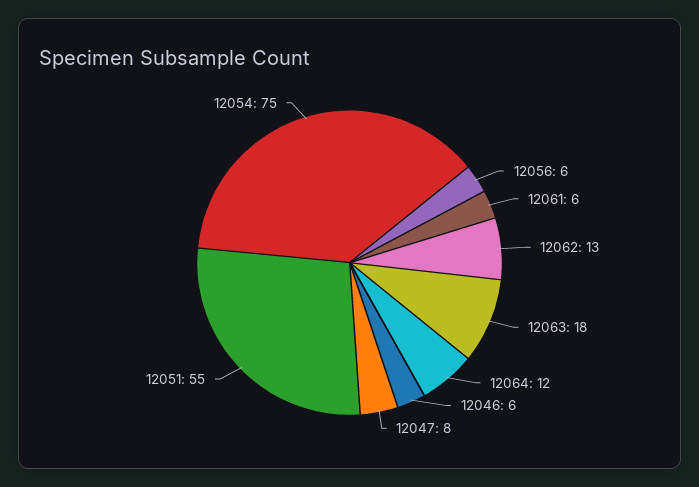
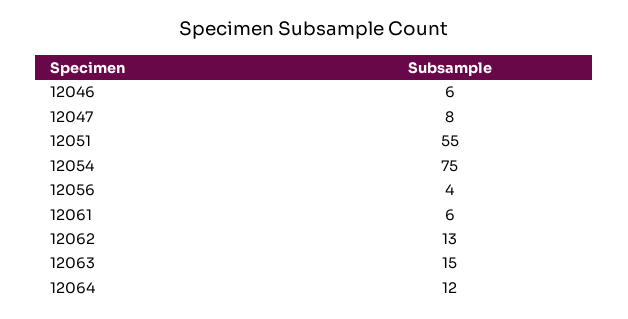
  {
-   "12056": 6,
+   "12056": 4,
    "12061": 6,
    "12062": 13,
-   "12063": 18,
+   "12063": 15,
    "12064": 12,
    "12046": 6,
    "12047": 8,
    "12051": 55,
    "12054": 75
  }

